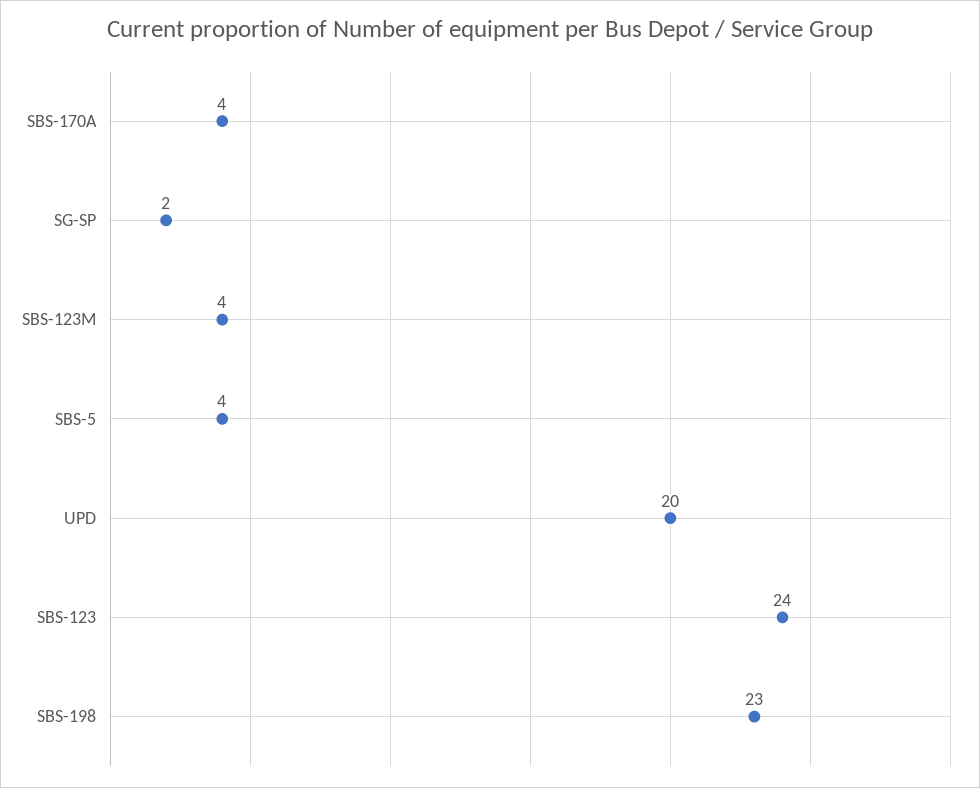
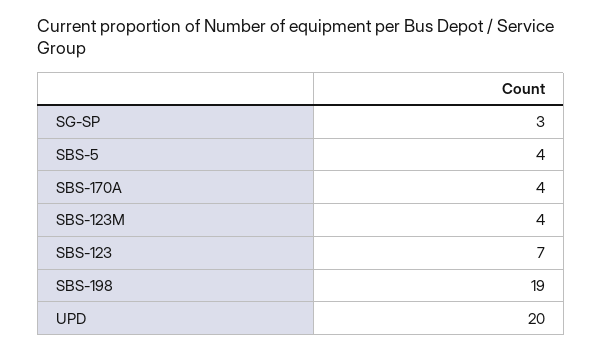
  {
    "SBS-170A": 4,
-   "SG-SP": 2,
+   "SG-SP": 3,
    "SBS-123M": 4,
    "SBS-5": 4,
    "UPD": 20,
-   "SBS-123": 24,
+   "SBS-123": 7,
-   "SBS-198": 23
+   "SBS-198": 19
  }

